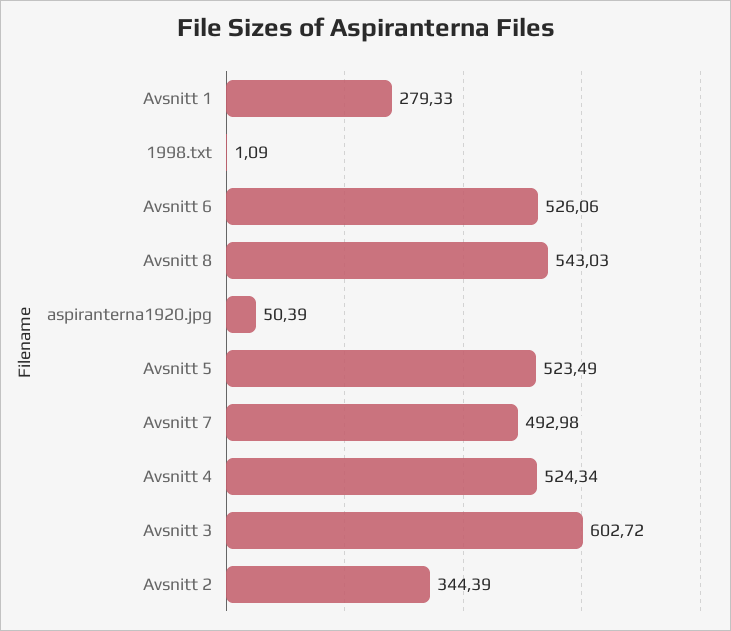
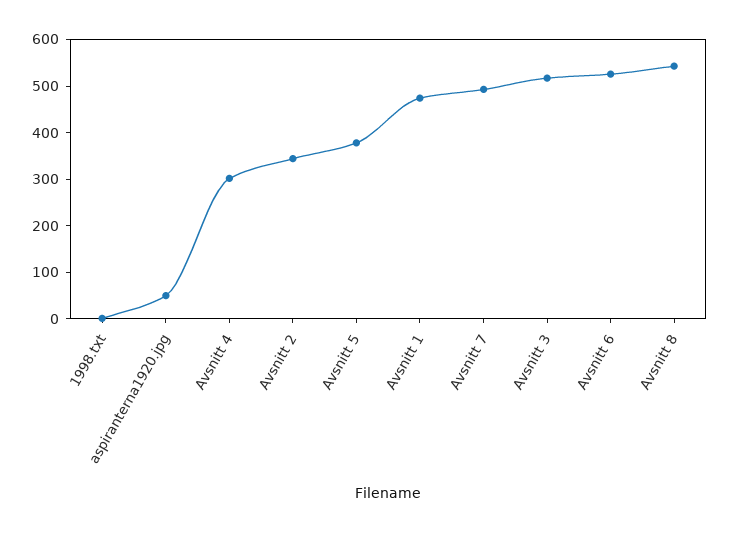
  {
-   "Avsnitt 1": 279.33,
+   "Avsnitt 1": 480,
    "1998.txt": 1.09,
    "Avsnitt 6": 526.06,
    "Avsnitt 8": 543.03,
    "aspiranterna1920.jpg": 50.39,
-   "Avsnitt 5": 523.49,
+   "Avsnitt 5": 380,
    "Avsnitt 7": 492.98,
-   "Avsnitt 4": 524.34,
+   "Avsnitt 4": 300,
-   "Avsnitt 3": 602.72,
+   "Avsnitt 3": 520,
    "Avsnitt 2": 344.39
  }

